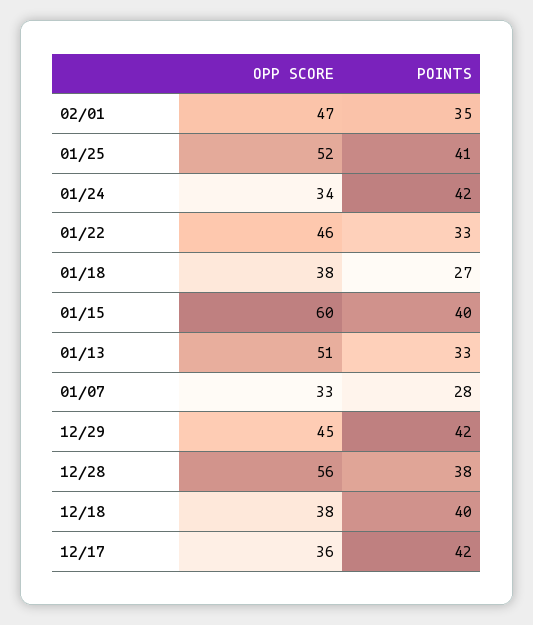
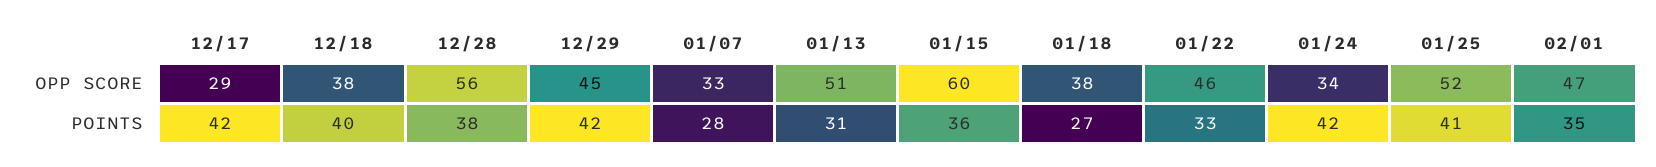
  {
    "OPP SCORE": {
      "02/01": 47,
      "01/25": 52,
      "01/24": 34,
      "01/22": 46,
      "01/18": 38,
      "01/15": 60,
      "01/13": 51,
      "01/07": 33,
      "12/29": 45,
      "12/28": 56,
      "12/18": 38,
-     "12/17": 36
+     "12/17": 29
    },
    "POINTS": {
      "02/01": 35,
      "01/25": 41,
      "01/24": 42,
      "01/22": 33,
      "01/18": 27,
-     "01/15": 40,
+     "01/15": 36,
-     "01/13": 33,
+     "01/13": 31,
      "01/07": 28,
      "12/29": 42,
      "12/28": 38,
      "12/18": 40,
      "12/17": 42
    }
  }

